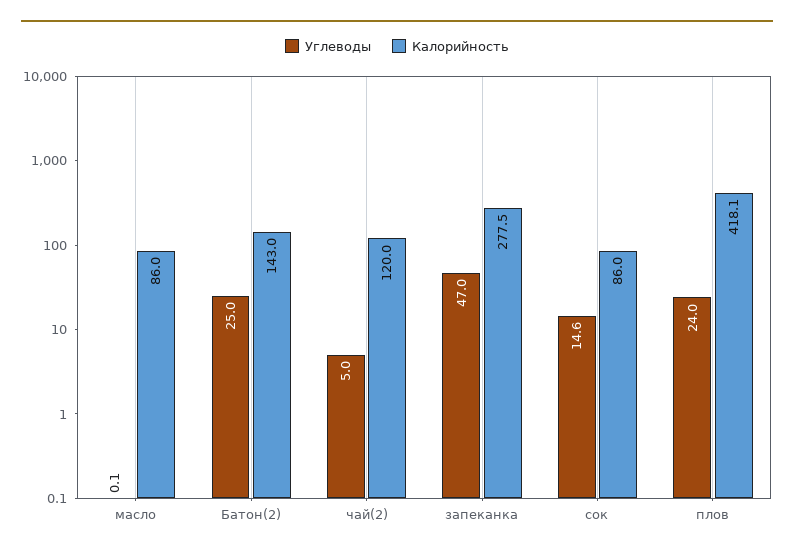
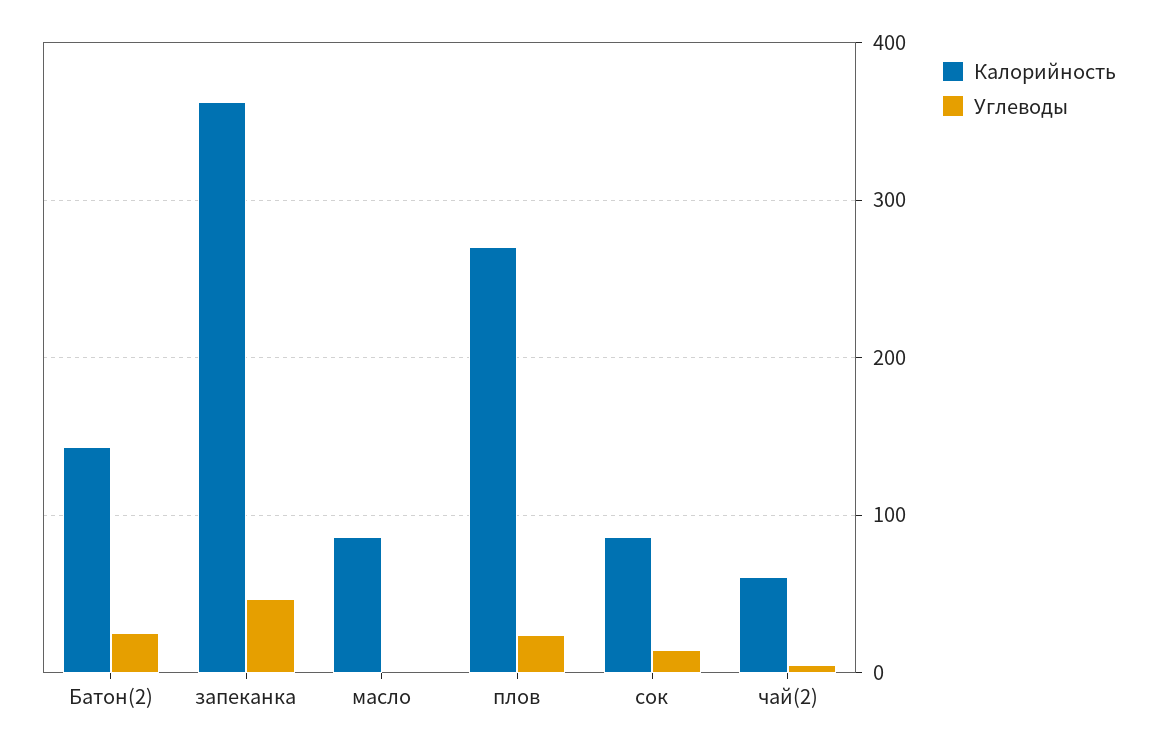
  {
    "Углеводы": {
      "масло": 0.1,
      "Батон(2)": 25,
      "чай(2)": 5,
      "запеканка": 47,
      "сок": 14.6,
      "плов": 24
    },
    "Калорийность": {
      "масло": 86,
      "Батон(2)": 143,
-     "чай(2)": 120,
+     "чай(2)": 60,
-     "запеканка": 277.5,
+     "запеканка": 360,
      "сок": 86,
-     "плов": 418.1
+     "плов": 270
    }
  }

